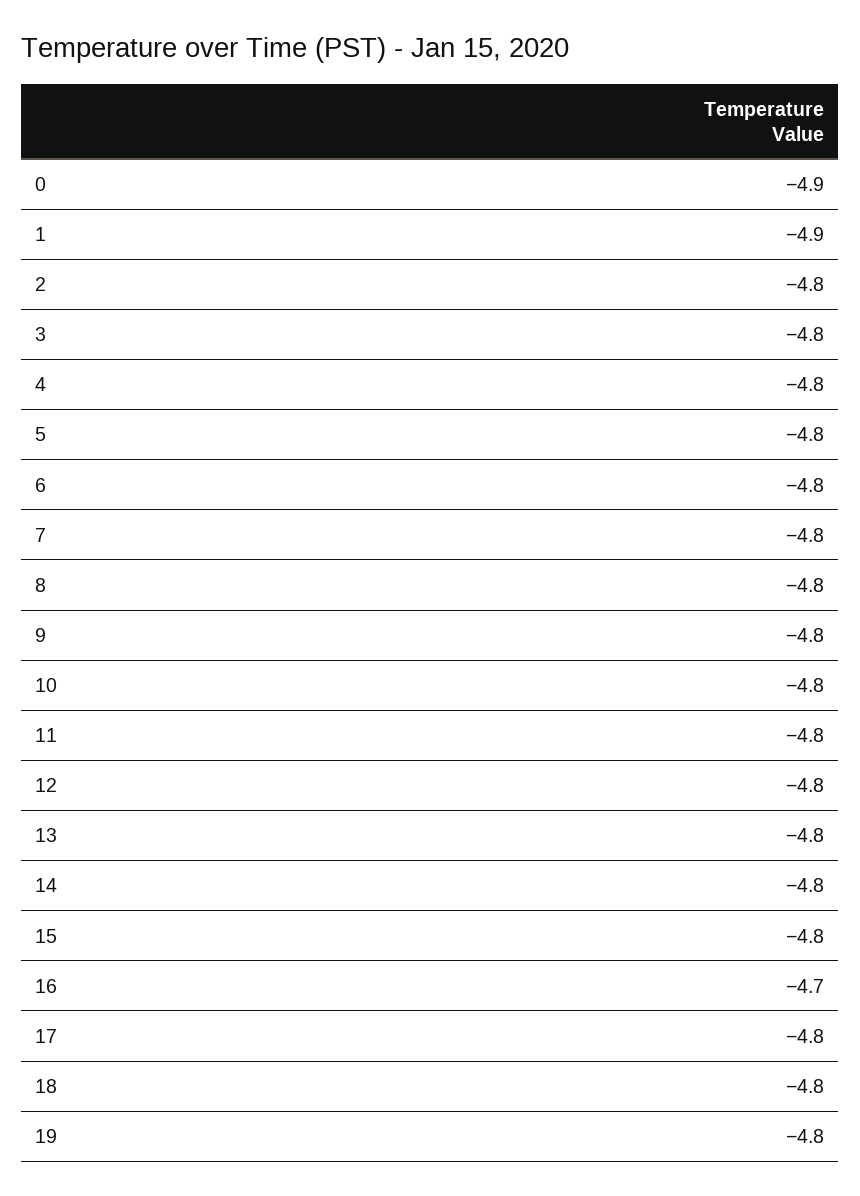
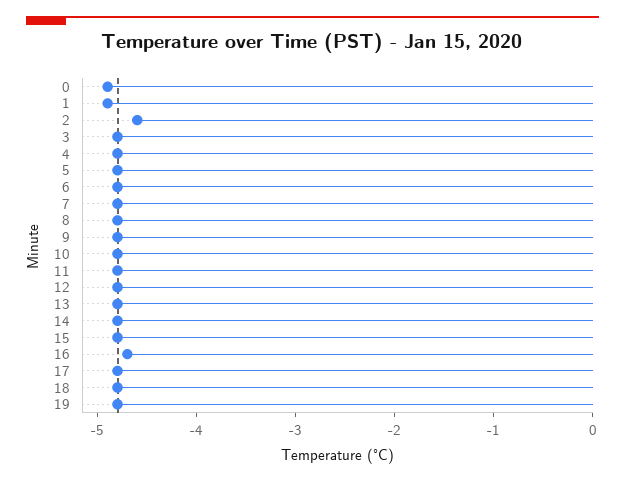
  {
    "0": -4.9,
    "1": -4.9,
-   "2": -4.8,
+   "2": -4.6,
    "3": -4.8,
    "4": -4.8,
    "5": -4.8,
    "6": -4.8,
    "7": -4.8,
    "8": -4.8,
    "9": -4.8,
    "10": -4.8,
    "11": -4.8,
    "12": -4.8,
    "13": -4.8,
    "14": -4.8,
    "15": -4.8,
    "16": -4.7,
    "17": -4.8,
    "18": -4.8,
    "19": -4.8
  }

